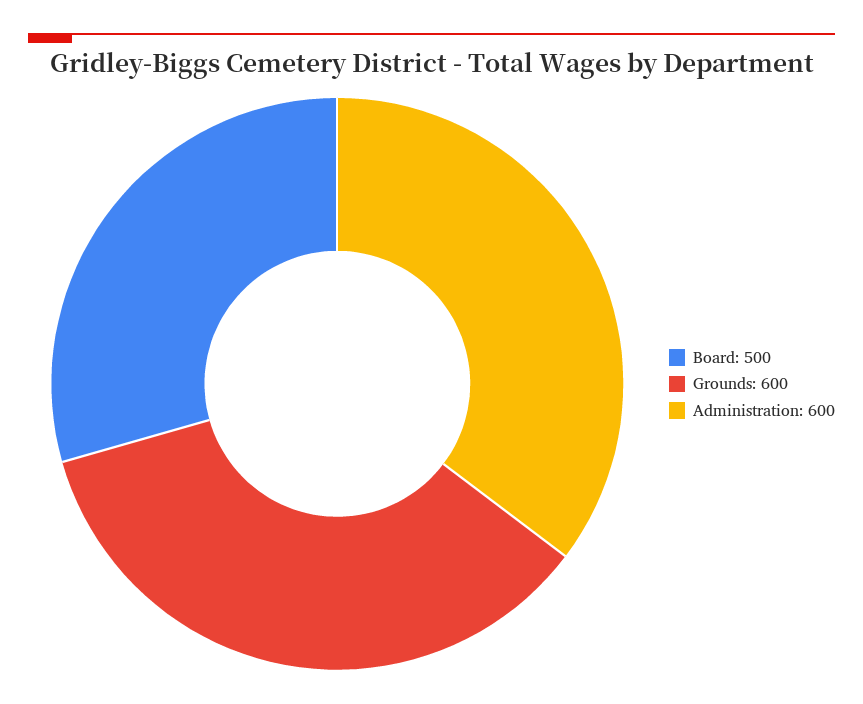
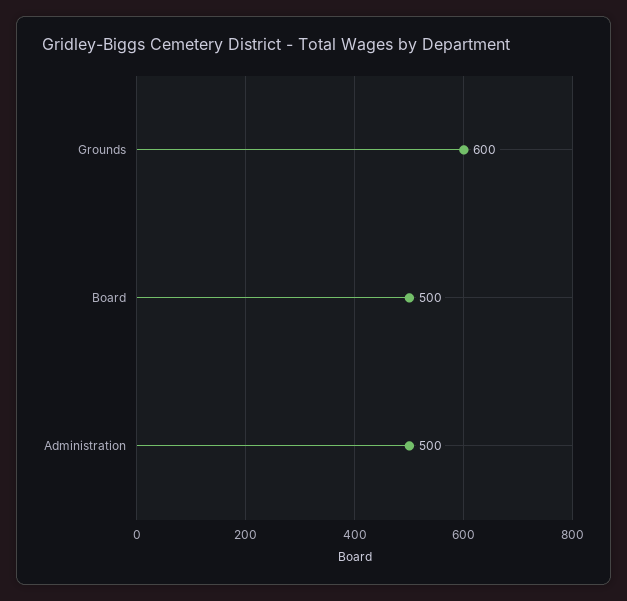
  {
    "Board": 500,
    "Grounds": 600,
-   "Administration": 600
+   "Administration": 500
  }

